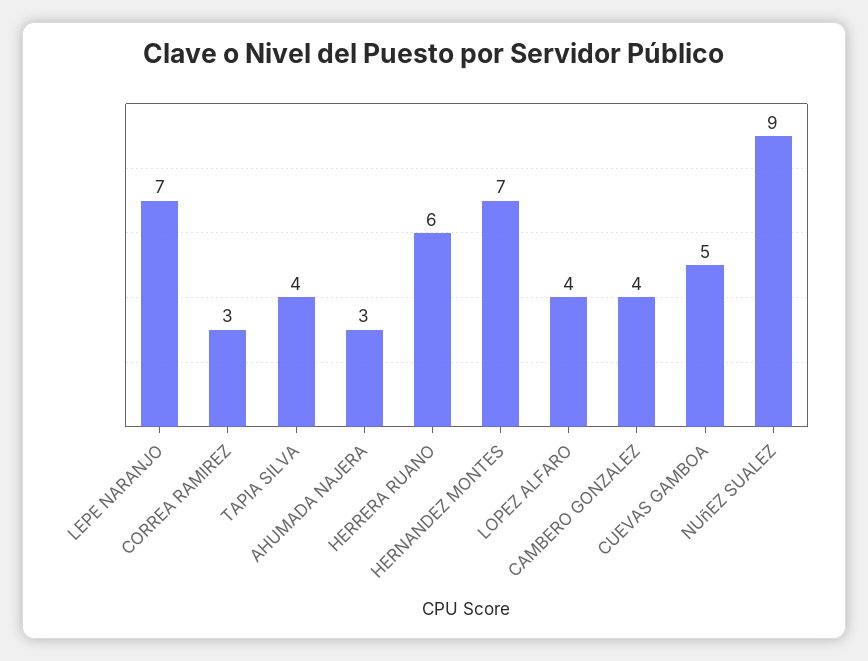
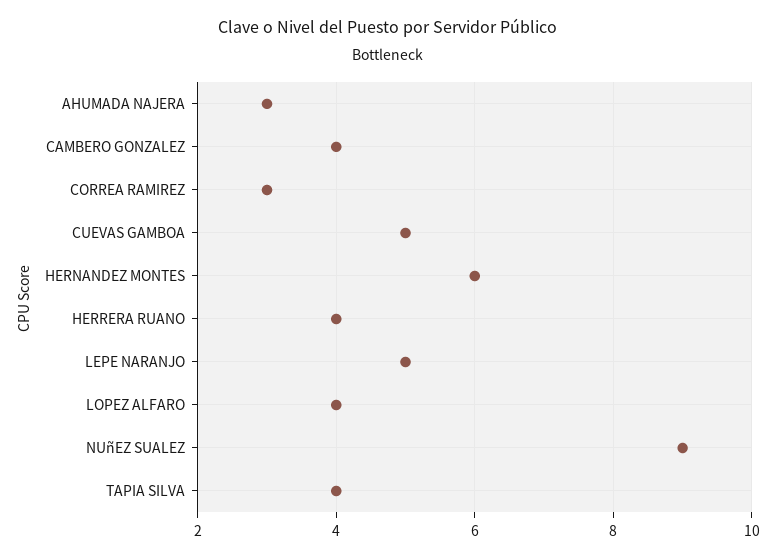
  {
-   "LEPE NARANJO": 7,
+   "LEPE NARANJO": 5,
    "CORREA RAMIREZ": 3,
    "TAPIA SILVA": 4,
    "AHUMADA NAJERA": 3,
-   "HERRERA RUANO": 6,
+   "HERRERA RUANO": 4,
-   "HERNANDEZ MONTES": 7,
+   "HERNANDEZ MONTES": 6,
    "LOPEZ ALFARO": 4,
    "CAMBERO GONZALEZ": 4,
    "CUEVAS GAMBOA": 5,
    "NUñEZ SUALEZ": 9
  }

